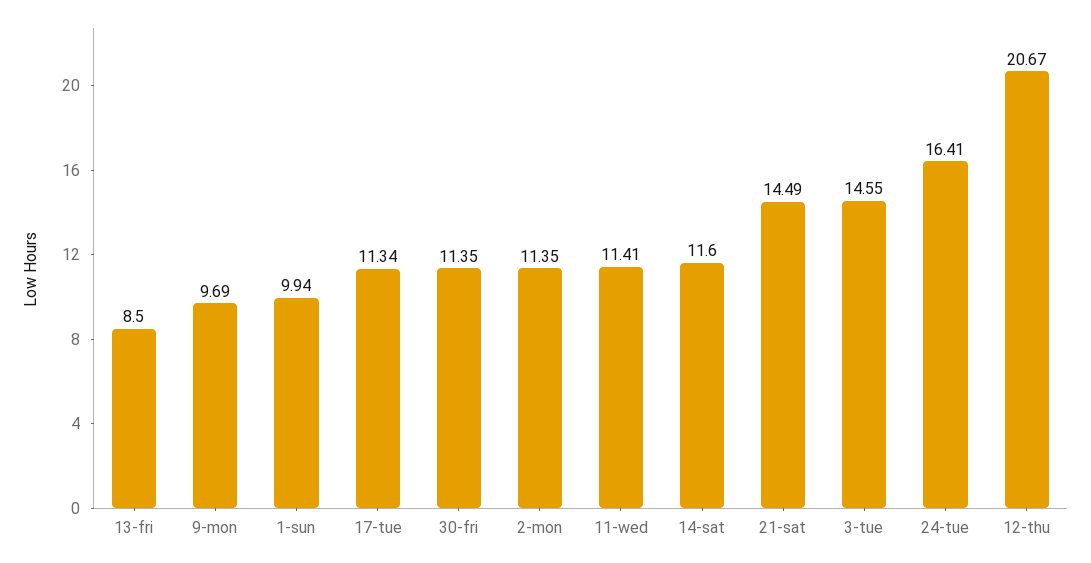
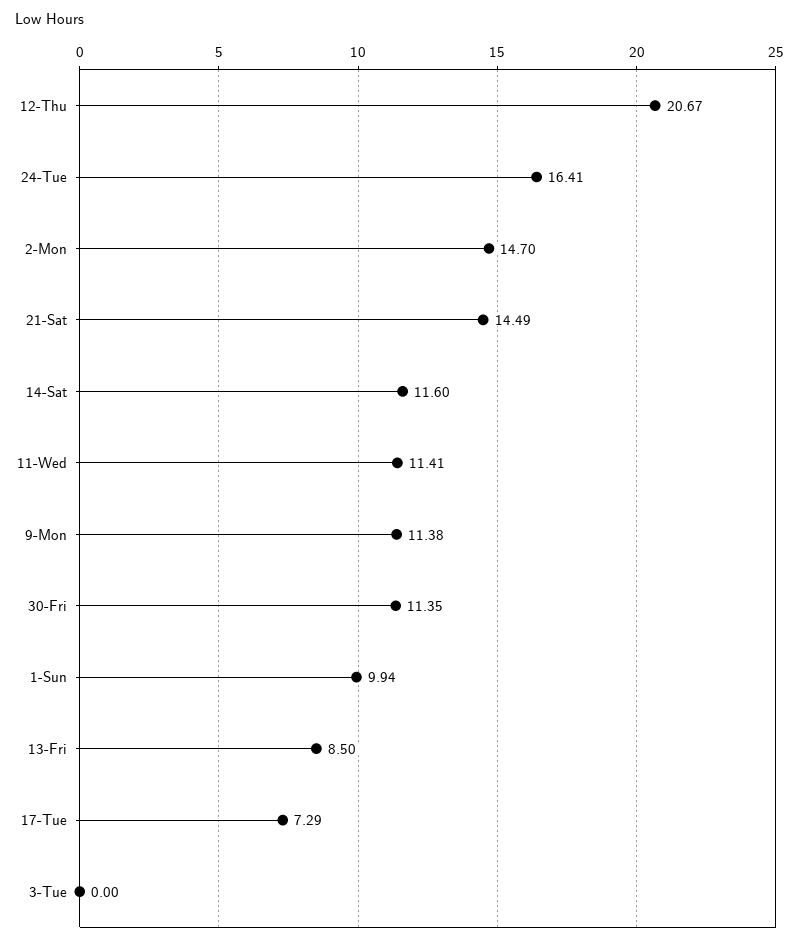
  {
    "13-fri": 8.5,
-   "9-mon": 9.69,
+   "9-mon": 11.38,
    "1-sun": 9.94,
-   "17-tue": 11.34,
+   "17-tue": 7.29,
    "30-fri": 11.35,
-   "2-mon": 11.35,
+   "2-mon": 14.7,
    "11-wed": 11.41,
    "14-sat": 11.6,
    "21-sat": 14.49,
-   "3-tue": 14.55,
+   "3-tue": 0,
    "24-tue": 16.41,
    "12-thu": 20.67
  }

